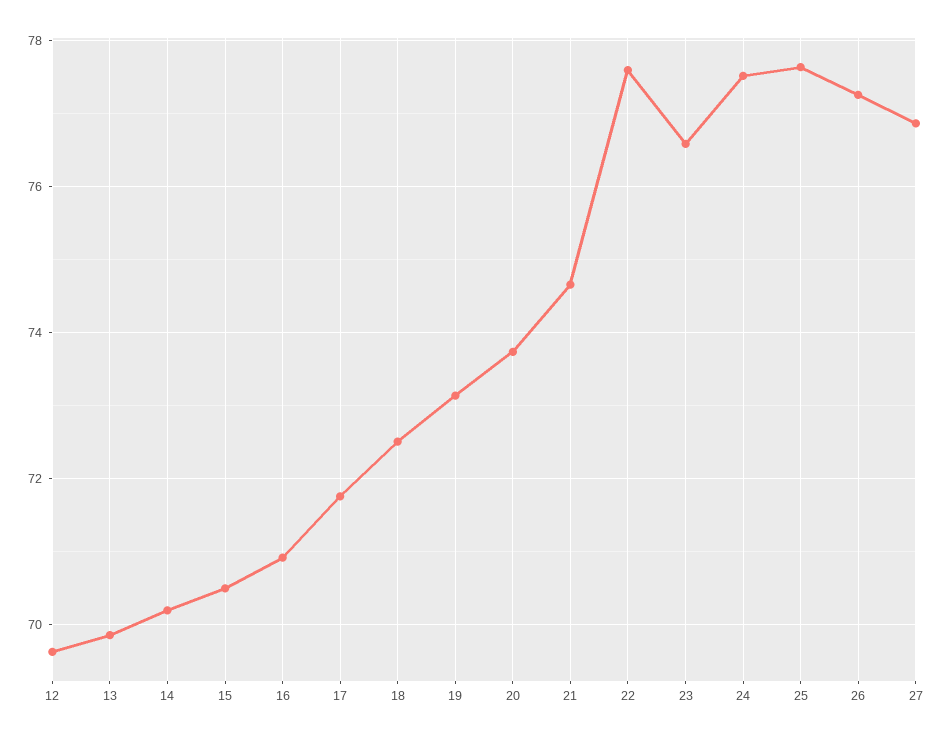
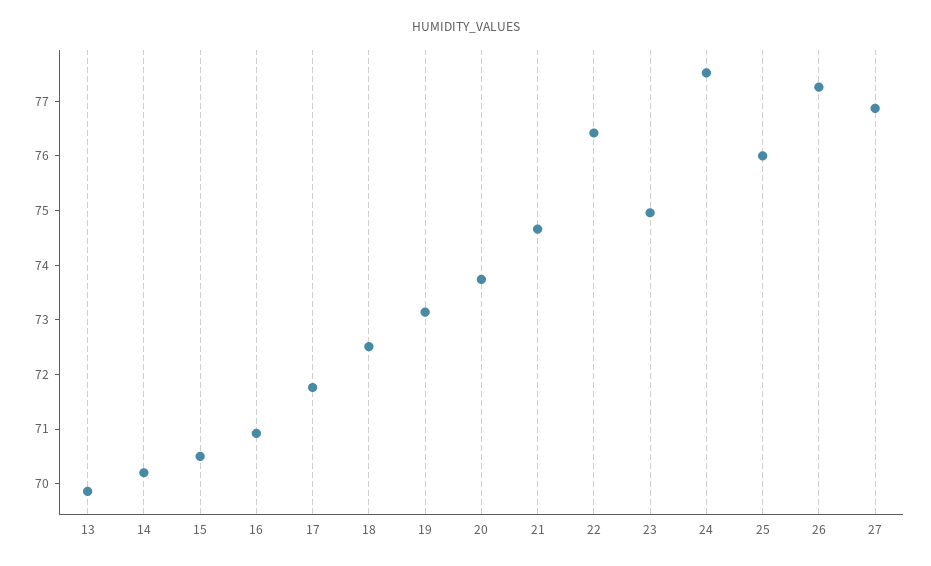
  {
-   "12": 69.6,
    "13": 69.8,
    "14": 70.2,
    "15": 70.6,
    "16": 71,
    "17": 71.8,
    "18": 72.6,
    "19": 73.2,
    "20": 73.8,
    "21": 74.6,
-   "22": 77.6,
+   "22": 76.4,
-   "23": 76.6,
+   "23": 75,
    "24": 77.6,
-   "25": 77.6,
+   "25": 76,
    "26": 77.2,
    "27": 76.8
  }

